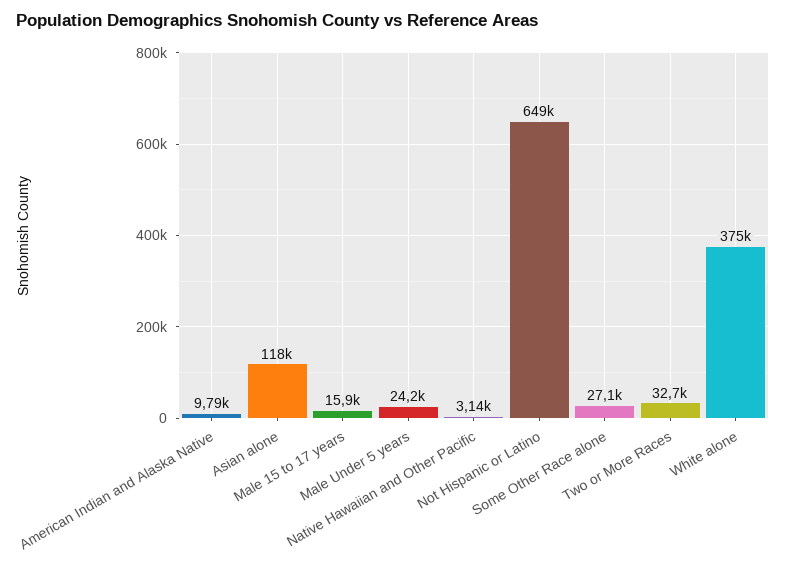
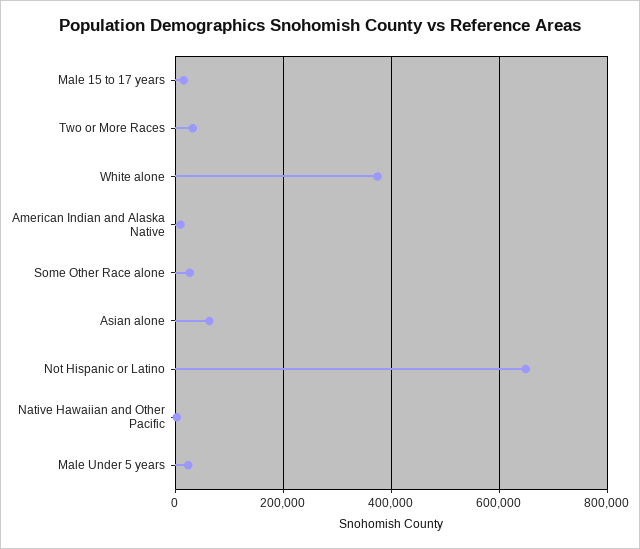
  {
    "American Indian and Alaska Native": 9790,
-   "Asian alone": 118000,
+   "Asian alone": 60000,
    "Male 15 to 17 years": 15900,
    "Male Under 5 years": 24200,
    "Native Hawaiian and Other Pacific": 3140,
    "Not Hispanic or Latino": 649000,
    "Some Other Race alone": 27100,
    "Two or More Races": 32700,
    "White alone": 375000
  }

